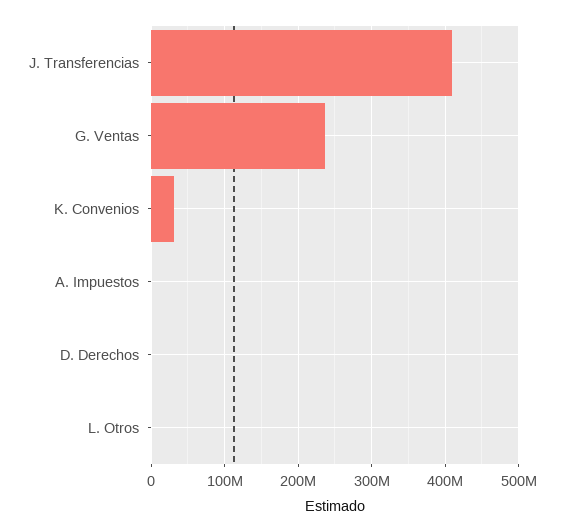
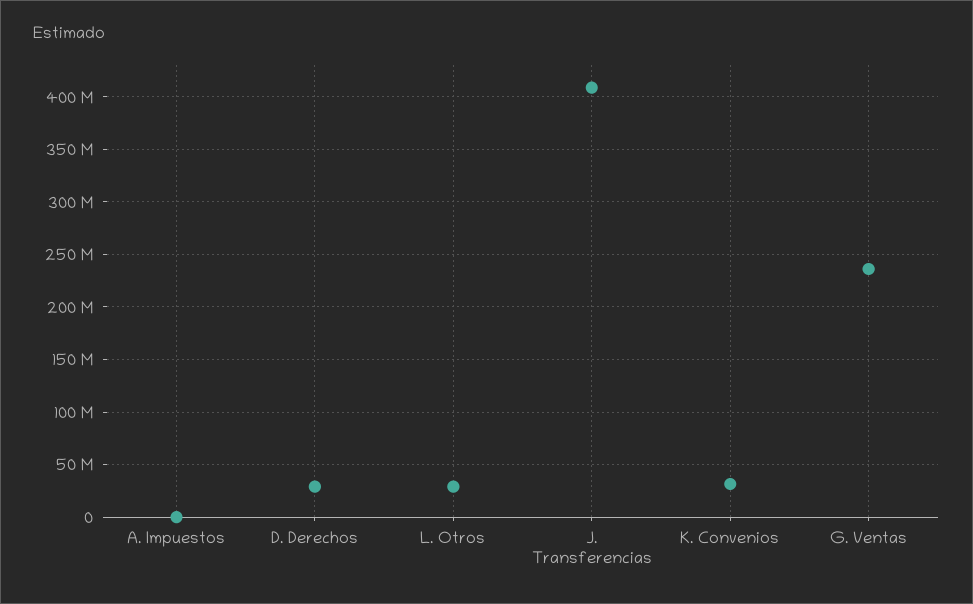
  {
    "J. Transferencias": 410000000,
    "G. Ventas": 240000000,
    "K. Convenios": 30000000,
    "A. Impuestos": 0,
-   "D. Derechos": 0,
+   "D. Derechos": 30000000,
-   "L. Otros": 0
+   "L. Otros": 30000000
  }

